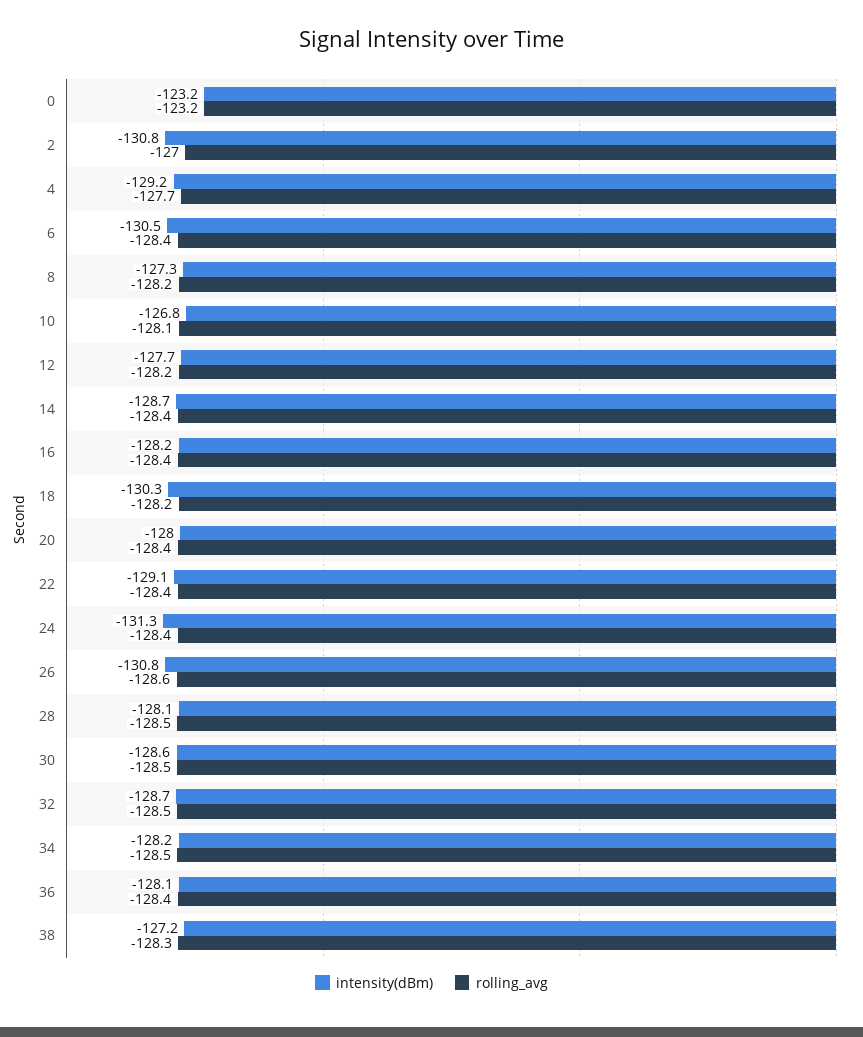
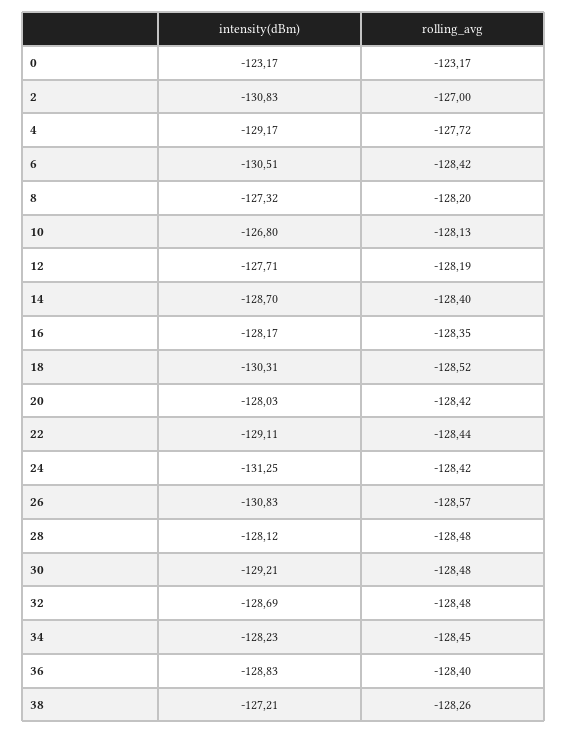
  {
    "intensity(dBm)": {
      "0": -123.17,
      "2": -130.83,
      "4": -129.17,
      "6": -130.51,
      "8": -127.32,
      "10": -126.8,
      "12": -127.71,
      "14": -128.7,
      "16": -128.17,
      "18": -130.31,
      "20": -128.03,
      "22": -129.11,
      "24": -131.25,
      "26": -130.83,
      "28": -128.12,
-     "30": -128.6,
+     "30": -129.21,
      "32": -128.69,
      "34": -128.23,
-     "36": -128.1,
+     "36": -128.83,
      "38": -127.21
    },
    "rolling_avg": {
      "0": -123.17,
      "2": -127,
      "4": -127.72,
      "6": -128.42,
      "8": -128.2,
      "10": -128.13,
      "12": -128.19,
      "14": -128.4,
      "16": -128.35,
-     "18": -128.2,
+     "18": -128.52,
      "20": -128.42,
      "22": -128.44,
      "24": -128.42,
      "26": -128.57,
      "28": -128.48,
      "30": -128.48,
      "32": -128.48,
      "34": -128.45,
      "36": -128.4,
      "38": -128.26
    }
  }

